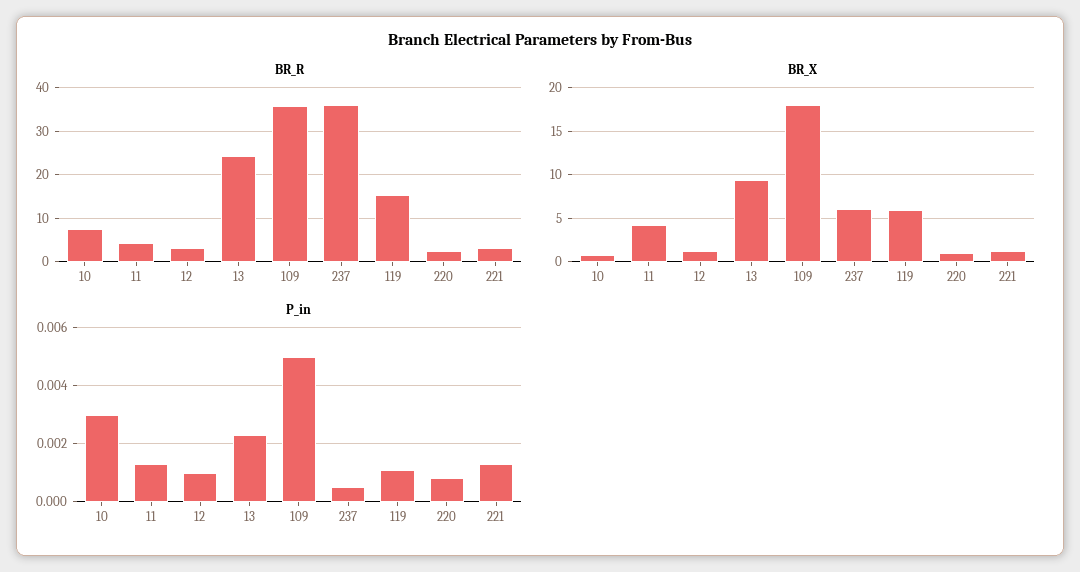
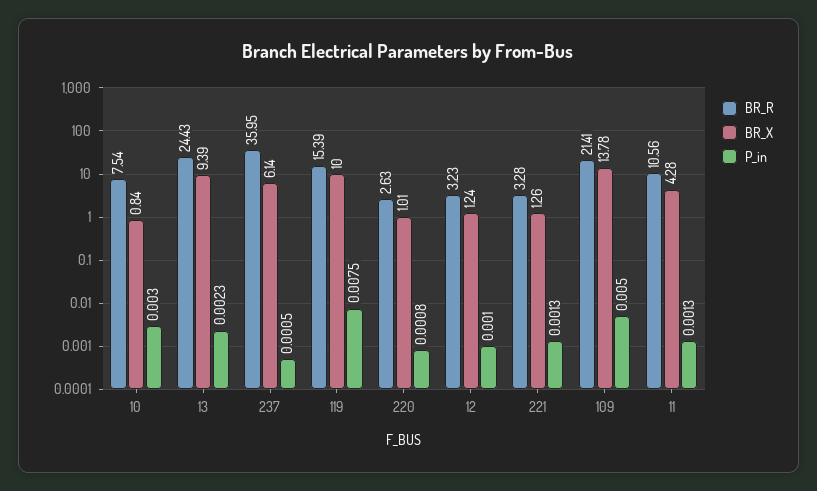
  {
    "BR_R": {
      "10": 7.54,
-     "11": 4,
+     "11": 10.56,
      "12": 3.23,
      "13": 24.43,
-     "109": 36,
+     "109": 21.41,
      "237": 35.95,
      "119": 15.39,
      "220": 2.63,
      "221": 3.28
    },
    "BR_X": {
      "10": 0.84,
      "11": 4.28,
      "12": 1.24,
      "13": 9.39,
-     "109": 18,
+     "109": 13.78,
      "237": 6.14,
-     "119": 6,
+     "119": 10,
      "220": 1.01,
      "221": 1.26
    },
    "P_in": {
      "10": 0.003,
      "11": 0.0013,
      "12": 0.001,
      "13": 0.0023,
      "109": 0.005,
      "237": 0.0005,
-     "119": 0.001,
+     "119": 0.0075,
      "220": 0.0008,
      "221": 0.0013
    }
  }

